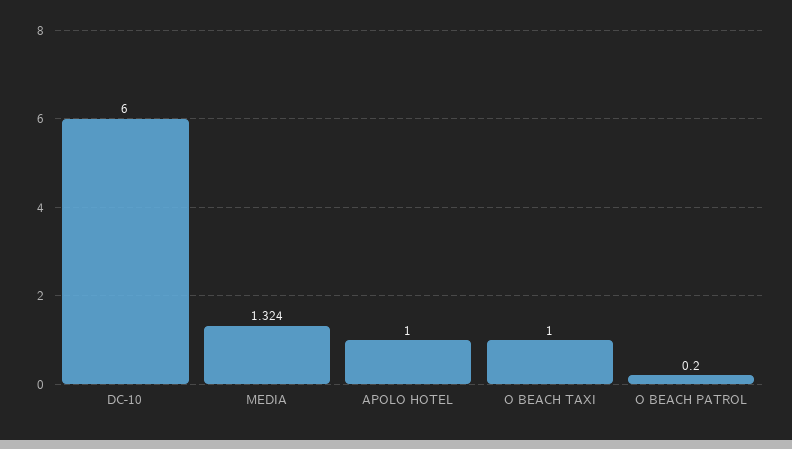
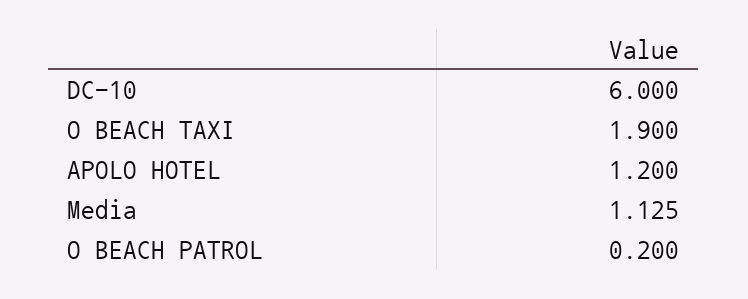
  {
    "DC-10": 6,
-   "MEDIA": 1.324,
+   "MEDIA": 1.125,
-   "APOLO HOTEL": 1,
+   "APOLO HOTEL": 1.2,
-   "O BEACH TAXI": 1,
+   "O BEACH TAXI": 1.9,
    "O BEACH PATROL": 0.2
  }

